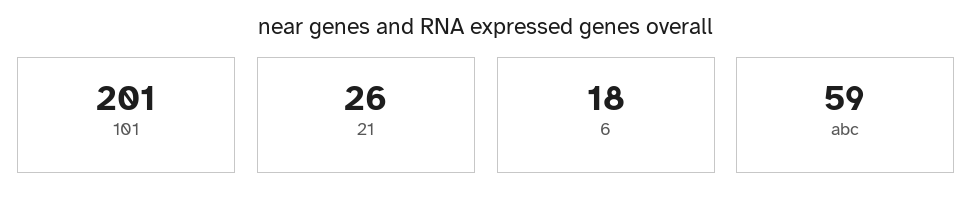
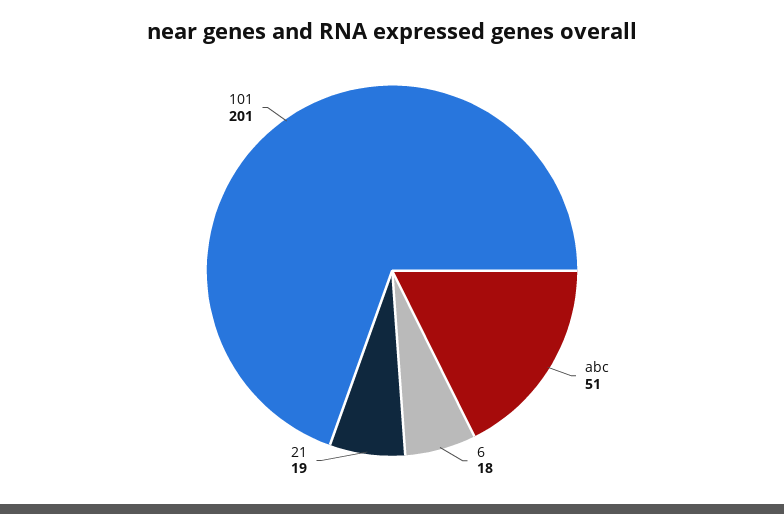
  {
    "101": 201,
-   "21": 26,
+   "21": 19,
    "6": 18,
-   "abc": 59
+   "abc": 51
  }

